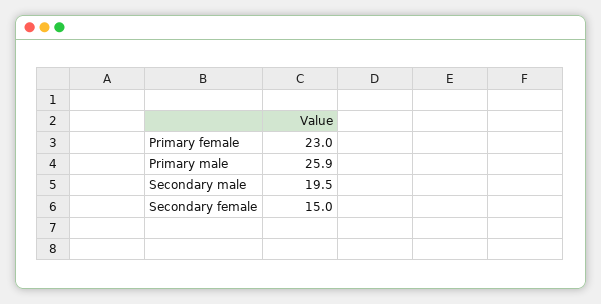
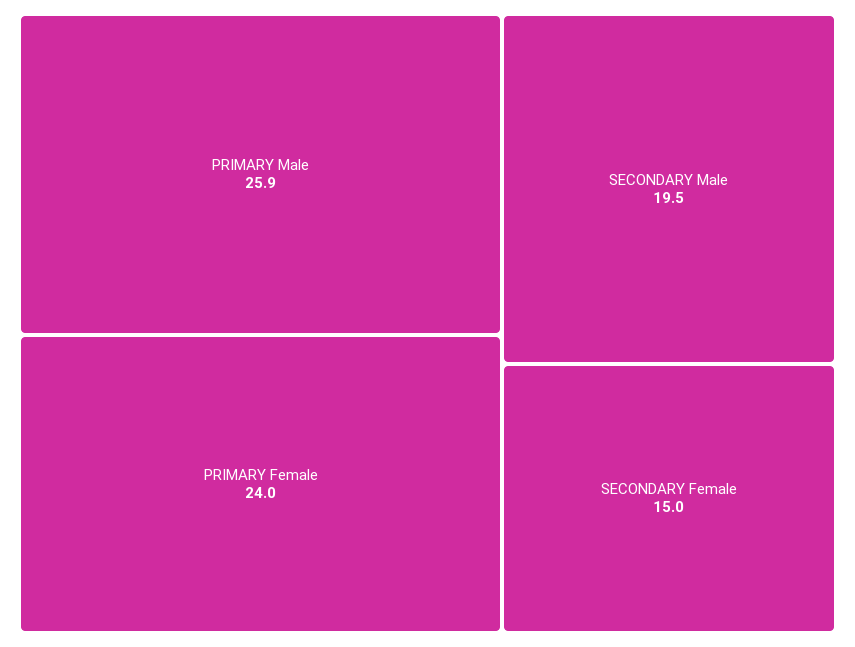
  {
-   "Primary female": 23,
+   "Primary female": 24,
    "Primary male": 25.9,
    "Secondary male": 19.5,
    "Secondary female": 15
  }

